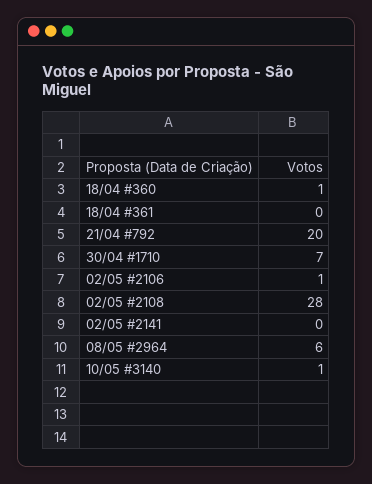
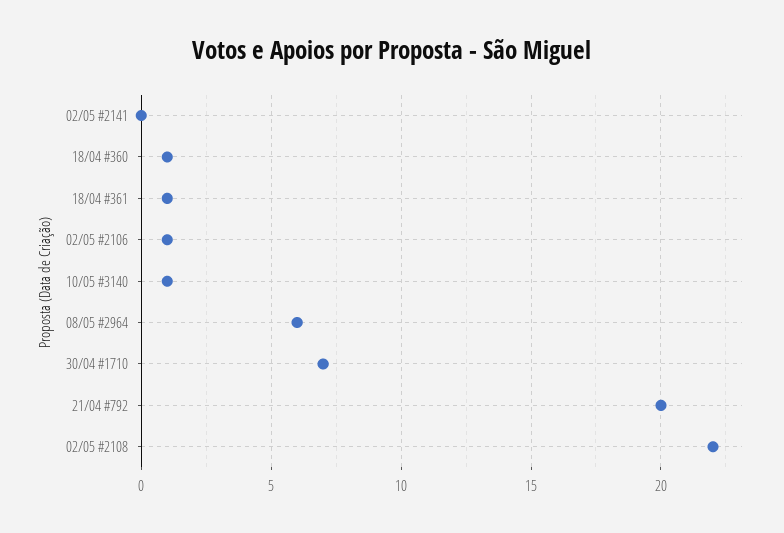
  {
    "18/04 #360": 1,
-   "18/04 #361": 0,
+   "18/04 #361": 1,
    "21/04 #792": 20,
    "30/04 #1710": 7,
    "02/05 #2106": 1,
-   "02/05 #2108": 28,
+   "02/05 #2108": 22,
    "02/05 #2141": 0,
    "08/05 #2964": 6,
    "10/05 #3140": 1
  }

